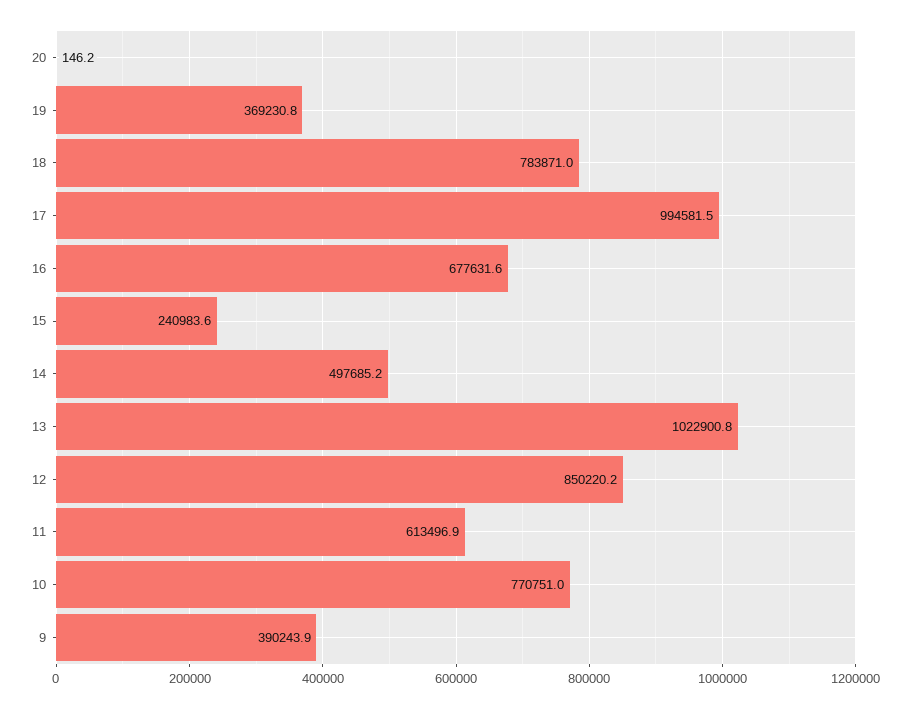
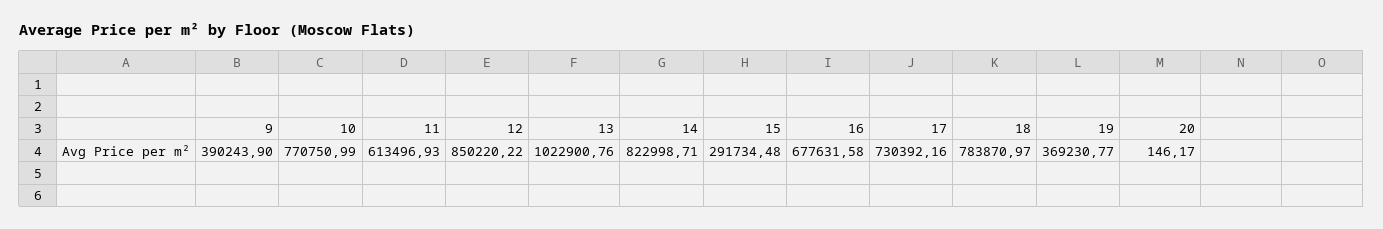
  {
    "20": 146.17,
    "19": 369230.77,
    "18": 783870.97,
-   "17": 994581.5,
+   "17": 730392.16,
    "16": 677631.58,
-   "15": 240983.6,
+   "15": 291734.48,
-   "14": 497685.2,
+   "14": 822998.71,
    "13": 1022900.76,
    "12": 850220.22,
    "11": 613496.93,
    "10": 770750.99,
    "9": 390243.9
  }

